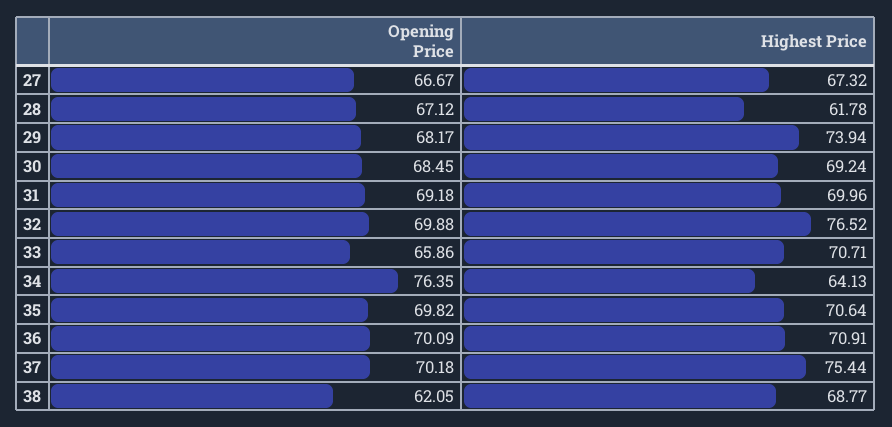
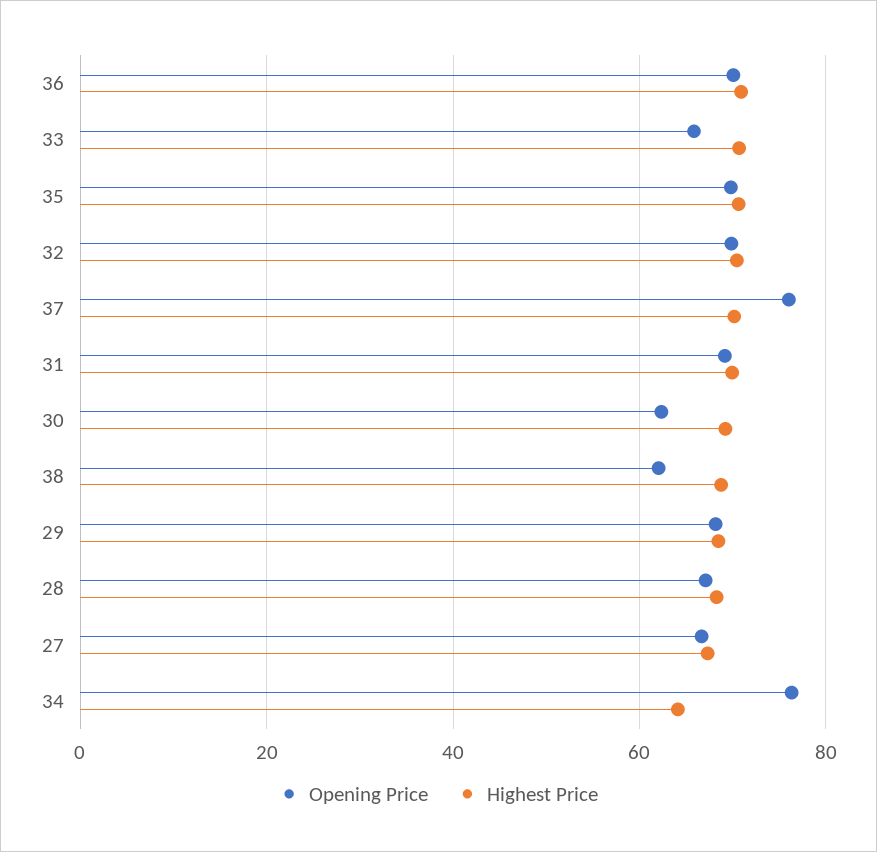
  {
    "Opening Price": {
      "27": 66.67,
      "28": 67.12,
      "29": 68.17,
-     "30": 68.45,
+     "30": 62,
      "31": 69.18,
      "32": 69.88,
      "33": 65.86,
      "34": 76.35,
      "35": 69.82,
      "36": 70.09,
-     "37": 70.18,
+     "37": 76,
      "38": 62.05
    },
    "Highest Price": {
      "27": 67.32,
-     "28": 61.78,
+     "28": 68,
-     "29": 73.94,
+     "29": 68,
      "30": 69.24,
      "31": 69.96,
-     "32": 76.52,
+     "32": 70,
      "33": 70.71,
      "34": 64.13,
      "35": 70.64,
      "36": 70.91,
-     "37": 75.44,
+     "37": 70,
      "38": 68.77
    }
  }

